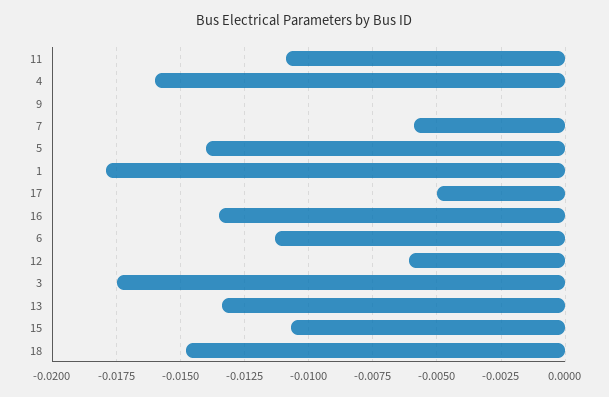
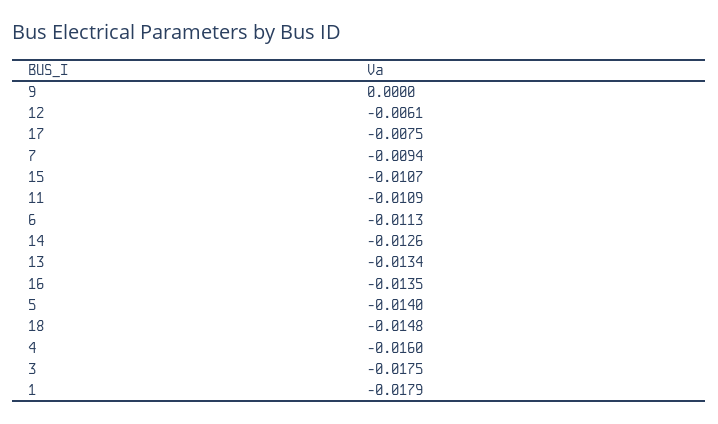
  {
    "11": -0.0109,
    "4": -0.016,
    "9": 0,
-   "7": -0.006,
+   "7": -0.0094,
    "5": -0.014,
    "1": -0.0179,
-   "17": -0.005,
+   "17": -0.0075,
    "16": -0.0135,
    "6": -0.0113,
    "12": -0.0061,
    "3": -0.0175,
    "13": -0.0134,
    "15": -0.0107,
-   "18": -0.0148
+   "18": -0.0148,
+   "14": -0.0126
  }

